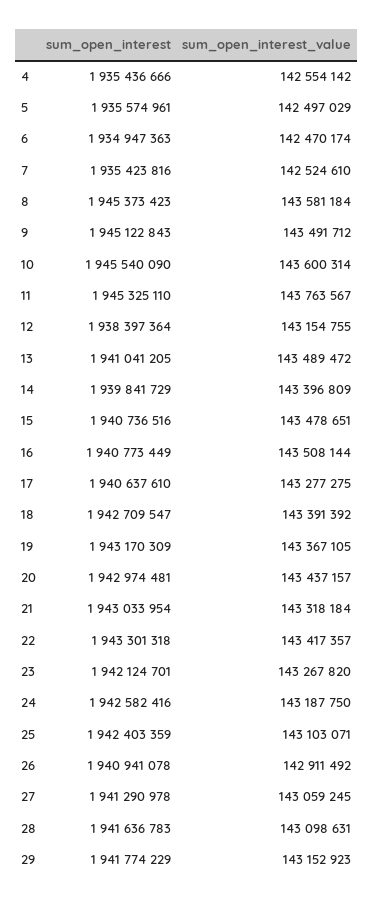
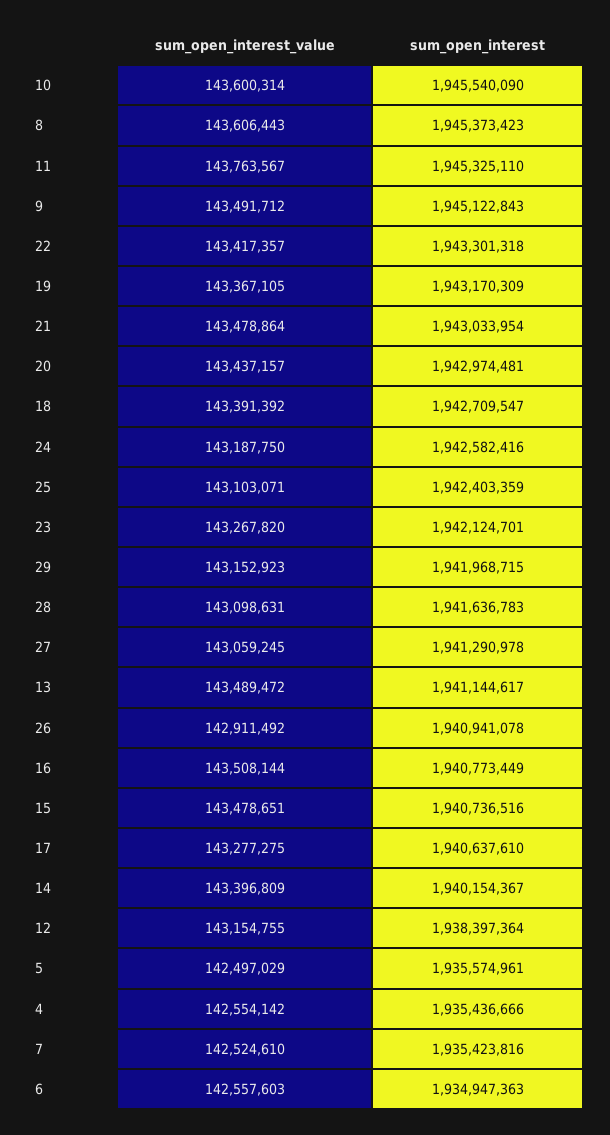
  {
    "sum_open_interest": {
      "4": 1935436666,
      "5": 1935574961,
      "6": 1934947363,
      "7": 1935423816,
      "8": 1945373423,
      "9": 1945122843,
      "10": 1945540090,
      "11": 1945325110,
      "12": 1938397364,
-     "13": 1941041205,
+     "13": 1941144617,
-     "14": 1939841729,
+     "14": 1940154367,
      "15": 1940736516,
      "16": 1940773449,
      "17": 1940637610,
      "18": 1942709547,
      "19": 1943170309,
      "20": 1942974481,
      "21": 1943033954,
      "22": 1943301318,
      "23": 1942124701,
      "24": 1942582416,
      "25": 1942403359,
      "26": 1940941078,
      "27": 1941290978,
      "28": 1941636783,
-     "29": 1941774229
+     "29": 1941968715
    },
    "sum_open_interest_value": {
      "4": 142554142,
      "5": 142497029,
-     "6": 142470174,
+     "6": 142557603,
      "7": 142524610,
-     "8": 143581184,
+     "8": 143606443,
      "9": 143491712,
      "10": 143600314,
      "11": 143763567,
      "12": 143154755,
      "13": 143489472,
      "14": 143396809,
      "15": 143478651,
      "16": 143508144,
      "17": 143277275,
      "18": 143391392,
      "19": 143367105,
      "20": 143437157,
-     "21": 143318184,
+     "21": 143478864,
      "22": 143417357,
      "23": 143267820,
      "24": 143187750,
      "25": 143103071,
      "26": 142911492,
      "27": 143059245,
      "28": 143098631,
      "29": 143152923
    }
  }

